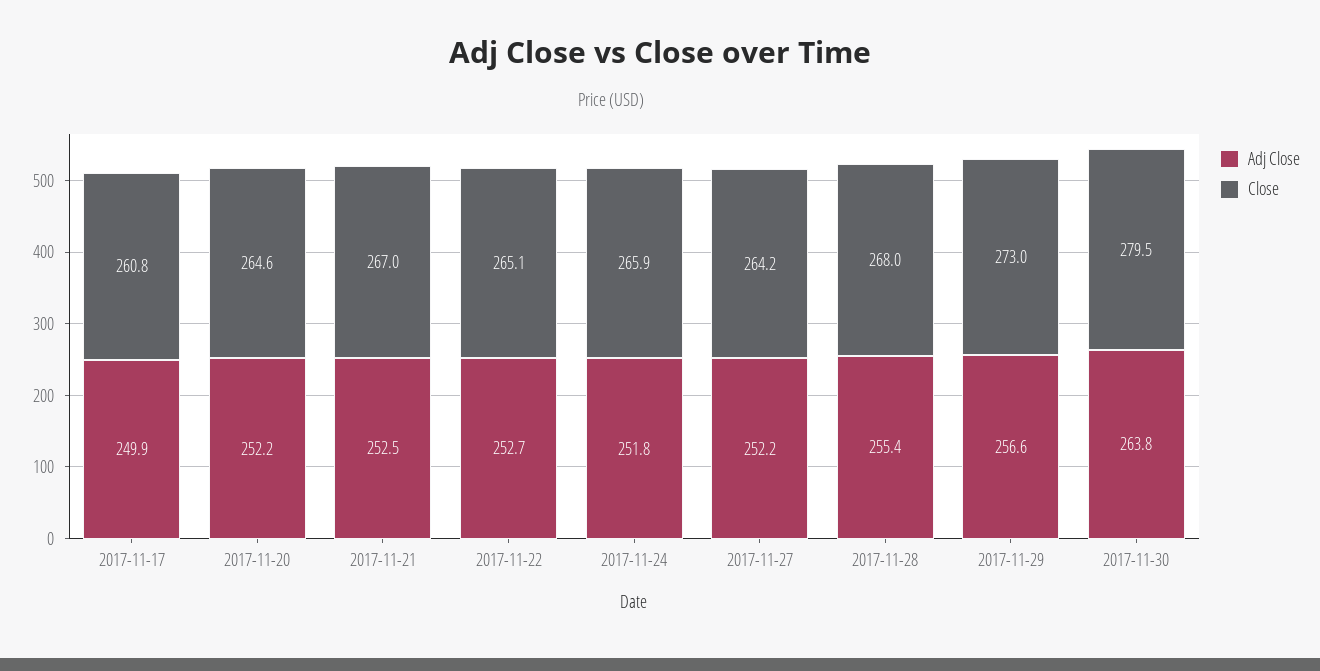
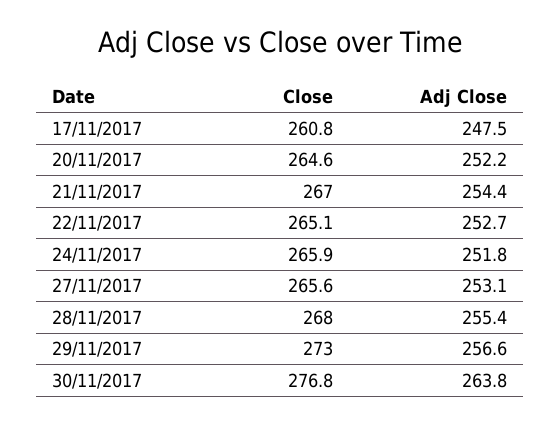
  {
    "Adj Close": {
-     "2017-11-17": 249.9,
+     "2017-11-17": 247.5,
      "2017-11-20": 252.2,
-     "2017-11-21": 252.5,
+     "2017-11-21": 254.4,
      "2017-11-22": 252.7,
      "2017-11-24": 251.8,
-     "2017-11-27": 252.2,
+     "2017-11-27": 253.1,
      "2017-11-28": 255.4,
      "2017-11-29": 256.6,
      "2017-11-30": 263.8
    },
    "Close": {
      "2017-11-17": 260.8,
      "2017-11-20": 264.6,
      "2017-11-21": 267,
      "2017-11-22": 265.1,
      "2017-11-24": 265.9,
-     "2017-11-27": 264.2,
+     "2017-11-27": 265.6,
      "2017-11-28": 268,
      "2017-11-29": 273,
-     "2017-11-30": 279.5
+     "2017-11-30": 276.8
    }
  }

